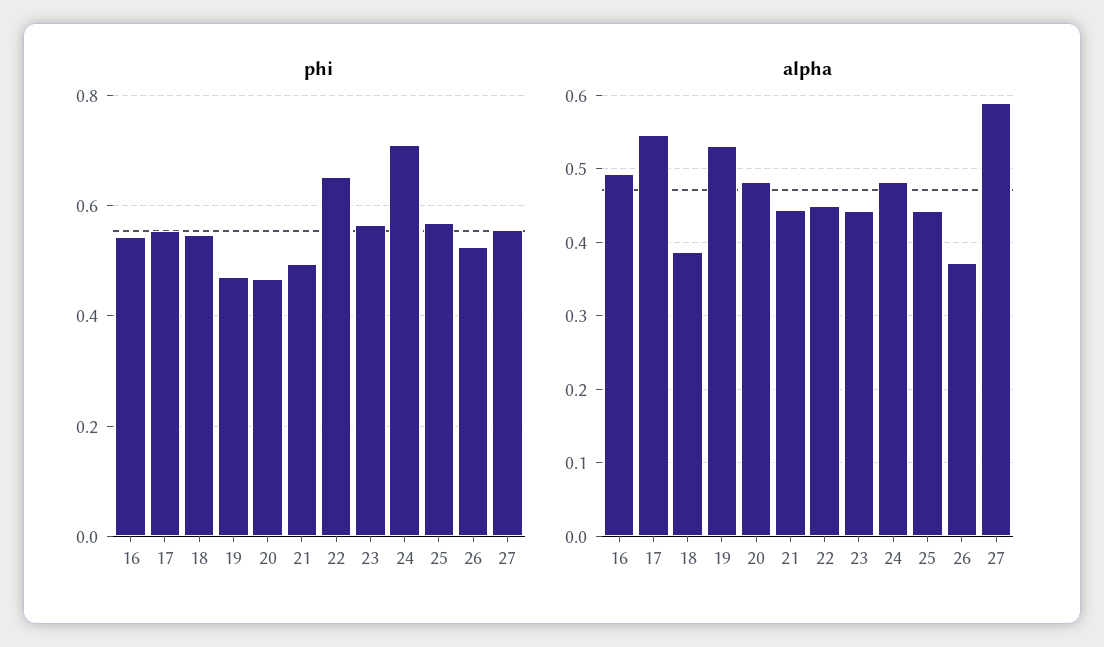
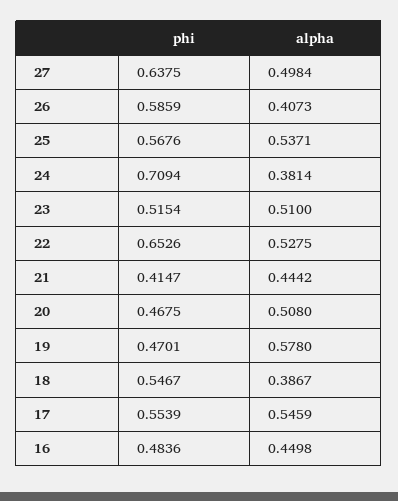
  {
    "phi": {
-     "16": 0.54,
+     "16": 0.4836,
      "17": 0.5539,
      "18": 0.5467,
      "19": 0.4701,
      "20": 0.4675,
-     "21": 0.5,
+     "21": 0.4147,
      "22": 0.6526,
-     "23": 0.56,
+     "23": 0.5154,
      "24": 0.7094,
      "25": 0.5676,
-     "26": 0.52,
+     "26": 0.5859,
-     "27": 0.56
+     "27": 0.6375
    },
    "alpha": {
-     "16": 0.49,
+     "16": 0.4498,
      "17": 0.5459,
      "18": 0.3867,
-     "19": 0.53,
+     "19": 0.578,
-     "20": 0.48,
+     "20": 0.508,
      "21": 0.4442,
-     "22": 0.45,
+     "22": 0.5275,
-     "23": 0.44,
+     "23": 0.51,
-     "24": 0.48,
+     "24": 0.3814,
-     "25": 0.44,
+     "25": 0.5371,
-     "26": 0.37,
+     "26": 0.4073,
-     "27": 0.59
+     "27": 0.4984
    }
  }

